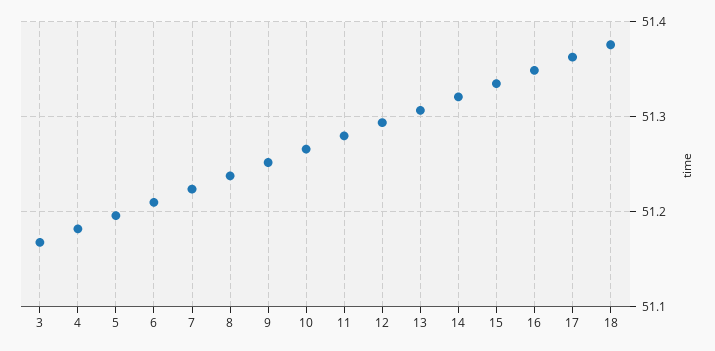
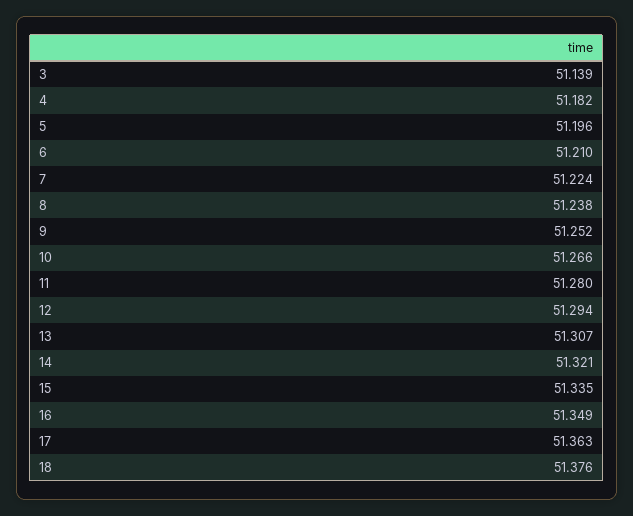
  {
-   "3": 51.17,
+   "3": 51.139,
    "4": 51.182,
    "5": 51.196,
    "6": 51.21,
    "7": 51.224,
    "8": 51.238,
    "9": 51.252,
    "10": 51.266,
    "11": 51.28,
    "12": 51.294,
    "13": 51.307,
    "14": 51.321,
    "15": 51.335,
    "16": 51.349,
    "17": 51.363,
    "18": 51.376
  }

